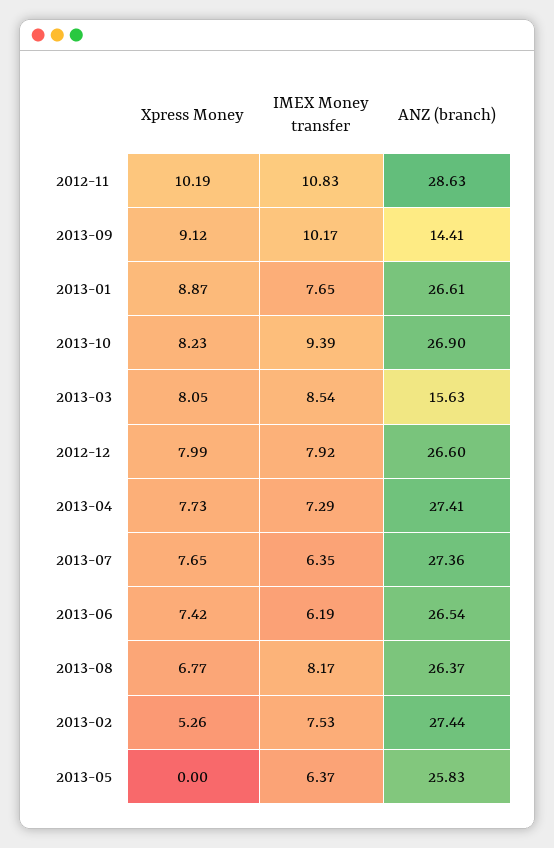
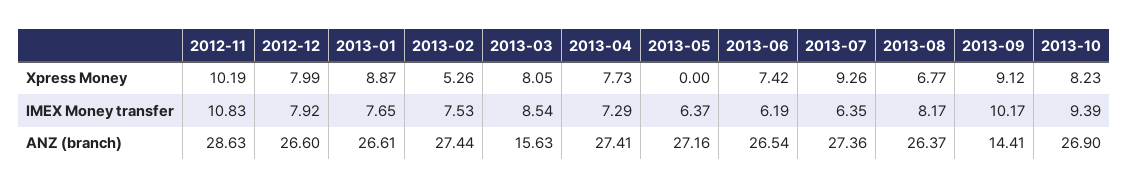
  {
    "Xpress Money": {
      "2012-11": 10.19,
      "2013-09": 9.12,
      "2013-01": 8.87,
      "2013-10": 8.23,
      "2013-03": 8.05,
      "2012-12": 7.99,
      "2013-04": 7.73,
-     "2013-07": 7.65,
+     "2013-07": 9.26,
      "2013-06": 7.42,
      "2013-08": 6.77,
      "2013-02": 5.26,
      "2013-05": 0
    },
    "IMEX Money transfer": {
      "2012-11": 10.83,
      "2013-09": 10.17,
      "2013-01": 7.65,
      "2013-10": 9.39,
      "2013-03": 8.54,
      "2012-12": 7.92,
      "2013-04": 7.29,
      "2013-07": 6.35,
      "2013-06": 6.19,
      "2013-08": 8.17,
      "2013-02": 7.53,
      "2013-05": 6.37
    },
    "ANZ (branch)": {
      "2012-11": 28.63,
      "2013-09": 14.41,
      "2013-01": 26.61,
      "2013-10": 26.9,
      "2013-03": 15.63,
      "2012-12": 26.6,
      "2013-04": 27.41,
      "2013-07": 27.36,
      "2013-06": 26.54,
      "2013-08": 26.37,
      "2013-02": 27.44,
-     "2013-05": 25.83
+     "2013-05": 27.16
    }
  }

